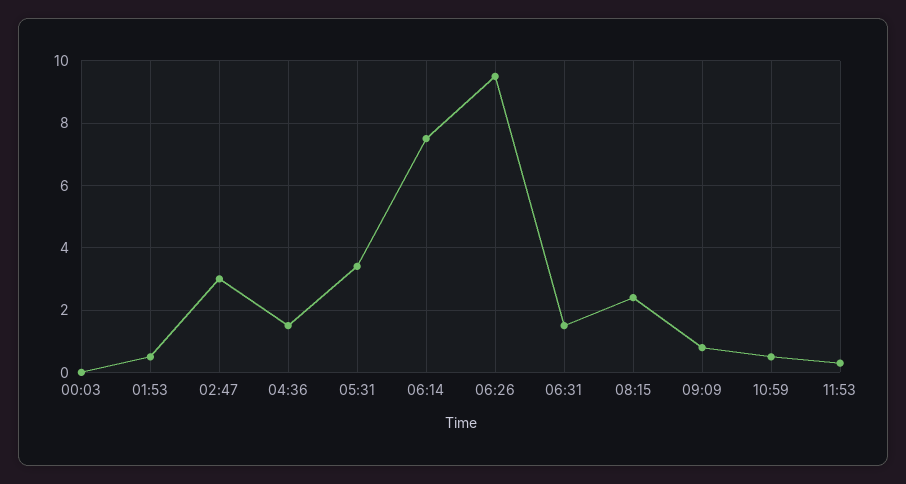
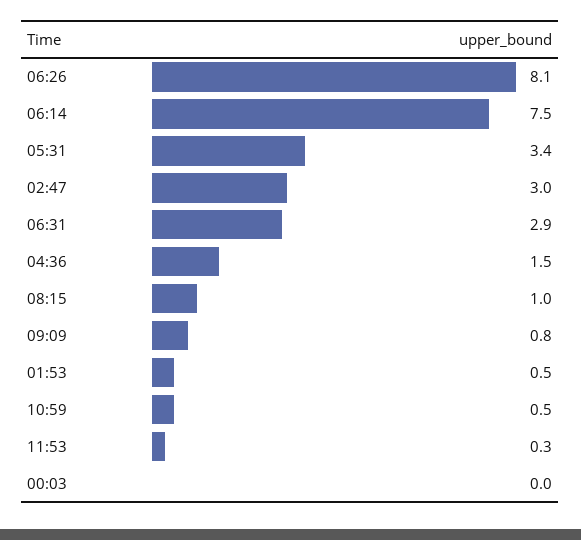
  {
    "00:03": 0,
    "01:53": 0.5,
    "02:47": 3,
    "04:36": 1.5,
    "05:31": 3.4,
    "06:14": 7.5,
-   "06:26": 9.5,
+   "06:26": 8.1,
-   "06:31": 1.5,
+   "06:31": 2.9,
-   "08:15": 2.5,
+   "08:15": 1,
    "09:09": 0.8,
    "10:59": 0.5,
    "11:53": 0.3
  }

